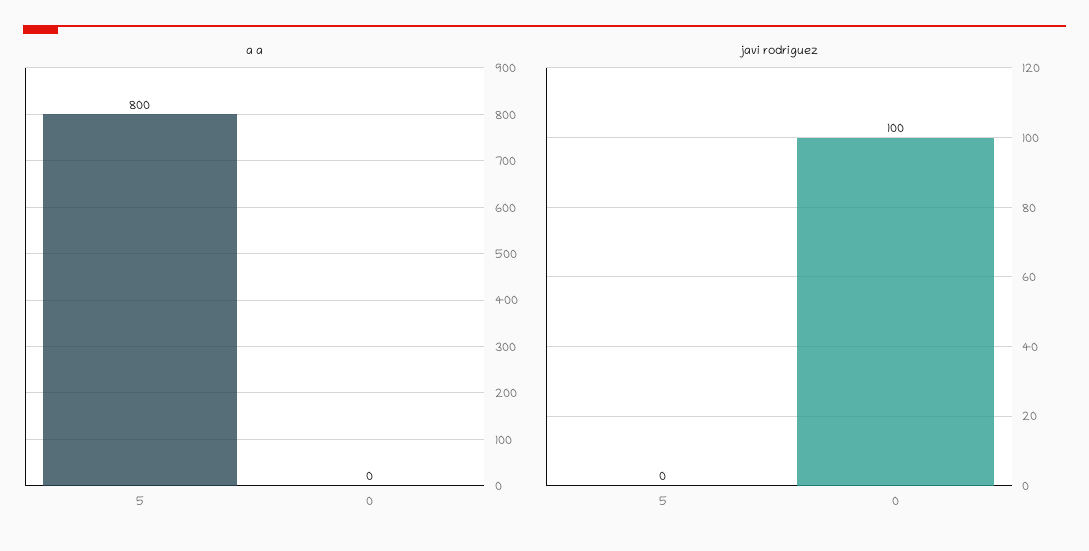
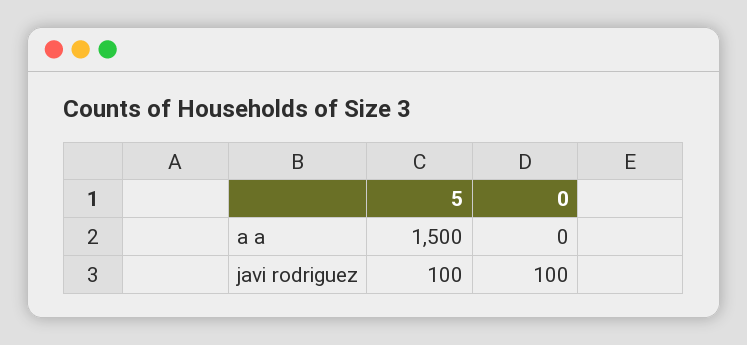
  {
    "a a": {
-     "5": 800,
+     "5": 1500,
      "0": 0
    },
    "javi rodriguez": {
-     "5": 0,
+     "5": 100,
      "0": 100
    }
  }

